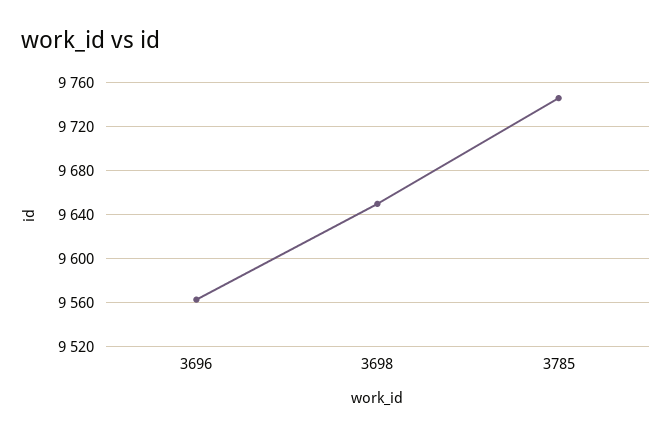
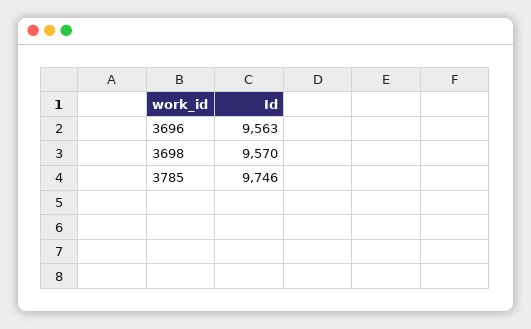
  {
    "3696": 9563,
-   "3698": 9650,
+   "3698": 9570,
    "3785": 9746
  }

